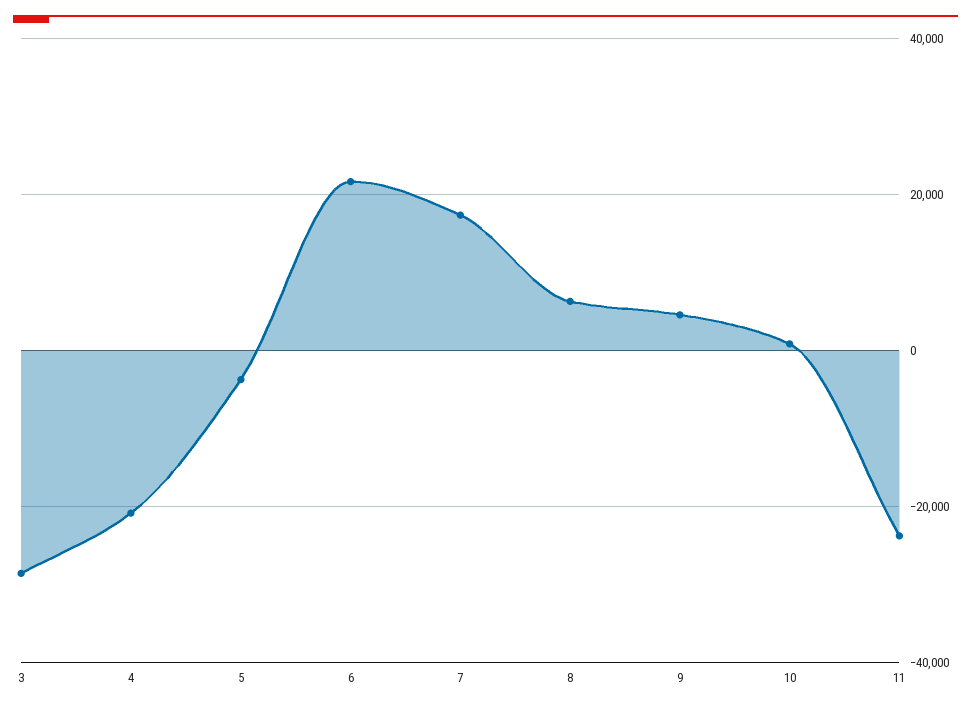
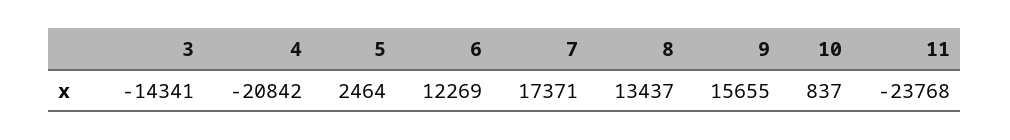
  {
-   "3": -28000,
+   "3": -14341,
    "4": -20842,
-   "5": -4000,
+   "5": 2464,
-   "6": 22000,
+   "6": 12269,
    "7": 17371,
-   "8": 6000,
+   "8": 13437,
-   "9": 4000,
+   "9": 15655,
    "10": 837,
    "11": -23768
  }

